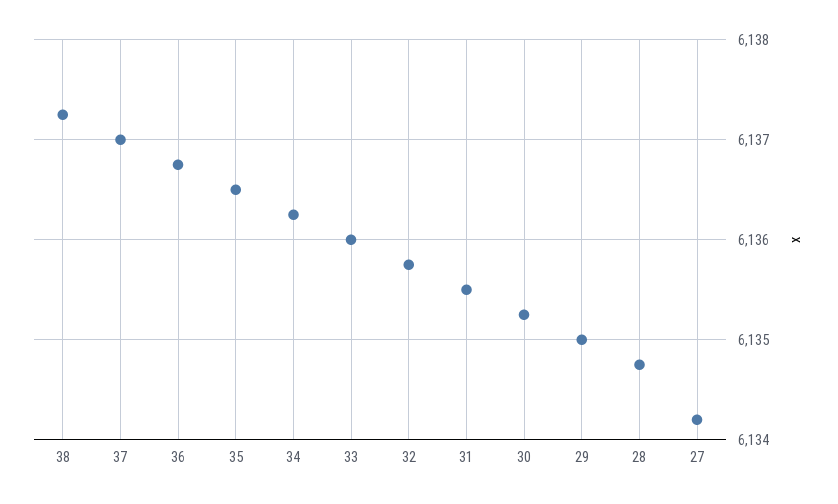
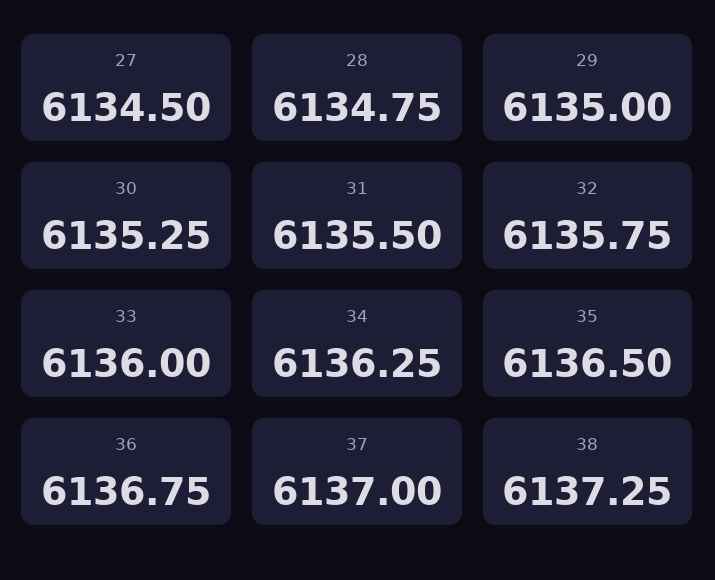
  {
    "38": 6137.25,
    "37": 6137,
    "36": 6136.75,
    "35": 6136.5,
    "34": 6136.25,
    "33": 6136,
    "32": 6135.75,
    "31": 6135.5,
    "30": 6135.25,
    "29": 6135,
    "28": 6134.75,
-   "27": 6134.2
+   "27": 6134.5
  }

